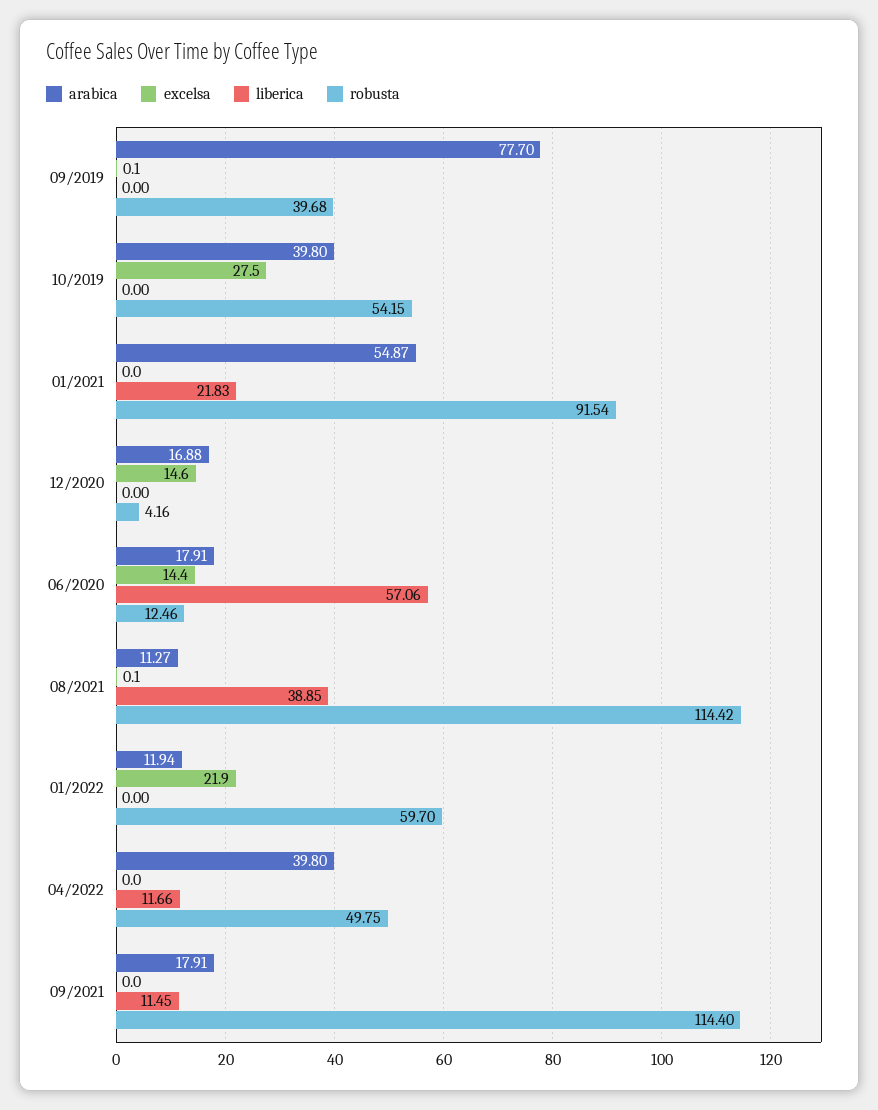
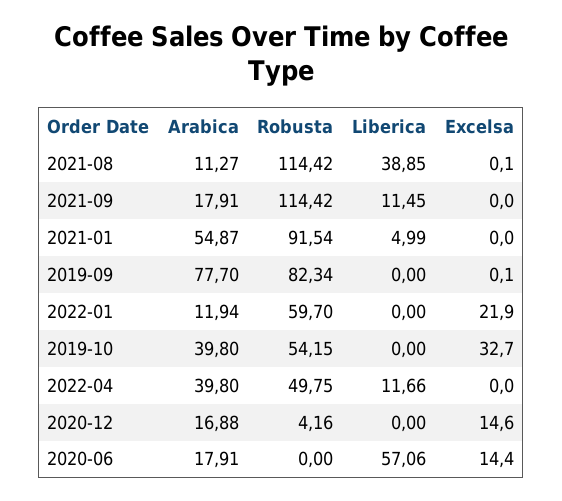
  {
    "arabica": {
      "09/2019": 77.7,
      "10/2019": 39.8,
      "01/2021": 54.87,
      "12/2020": 16.88,
      "06/2020": 17.91,
      "08/2021": 11.27,
      "01/2022": 11.94,
      "04/2022": 39.8,
      "09/2021": 17.91
    },
    "excelsa": {
      "09/2019": 0.1,
-     "10/2019": 27.5,
+     "10/2019": 32.7,
      "01/2021": 0,
      "12/2020": 14.6,
      "06/2020": 14.4,
      "08/2021": 0.1,
      "01/2022": 21.9,
      "04/2022": 0,
      "09/2021": 0
    },
    "liberica": {
      "09/2019": 0,
      "10/2019": 0,
-     "01/2021": 21.83,
+     "01/2021": 4.99,
      "12/2020": 0,
      "06/2020": 57.06,
      "08/2021": 38.85,
      "01/2022": 0,
      "04/2022": 11.66,
      "09/2021": 11.45
    },
    "robusta": {
-     "09/2019": 39.68,
+     "09/2019": 82.34,
      "10/2019": 54.15,
      "01/2021": 91.54,
      "12/2020": 4.16,
-     "06/2020": 12.46,
+     "06/2020": 0,
      "08/2021": 114.42,
      "01/2022": 59.7,
      "04/2022": 49.75,
-     "09/2021": 114.4
+     "09/2021": 114.42
    }
  }

